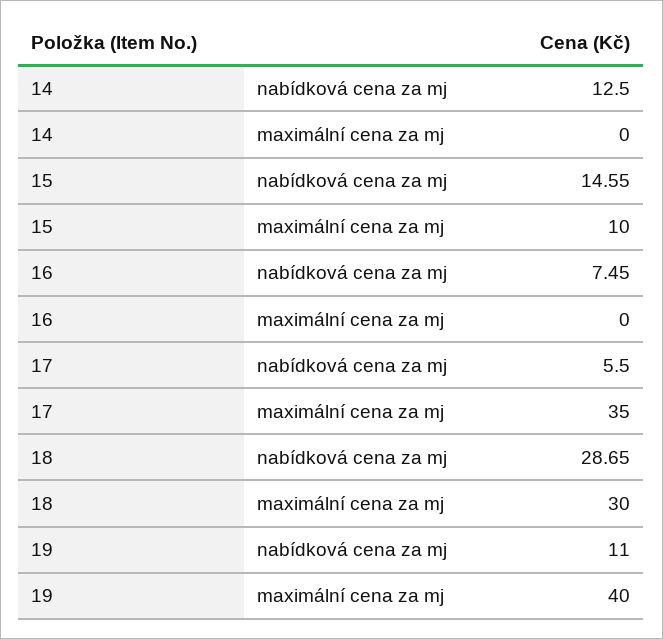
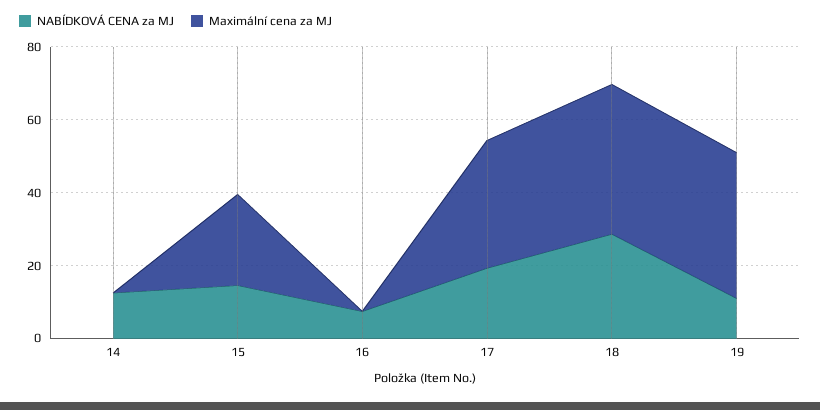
  {
    "nabídková cena za mj": {
      "14": 12.5,
      "15": 14.55,
      "16": 7.45,
-     "17": 5.5,
+     "17": 20,
      "18": 28.65,
      "19": 11
    },
    "maximální cena za mj": {
      "14": 0,
-     "15": 10,
+     "15": 25,
      "16": 0,
      "17": 35,
-     "18": 30,
+     "18": 40,
      "19": 40
    }
  }

